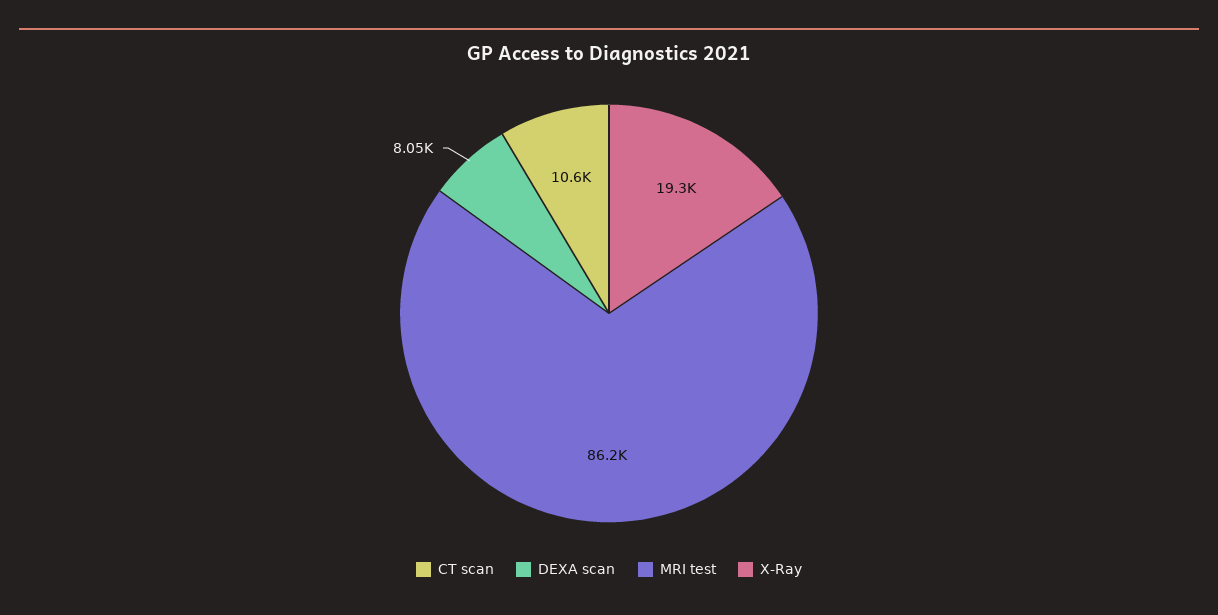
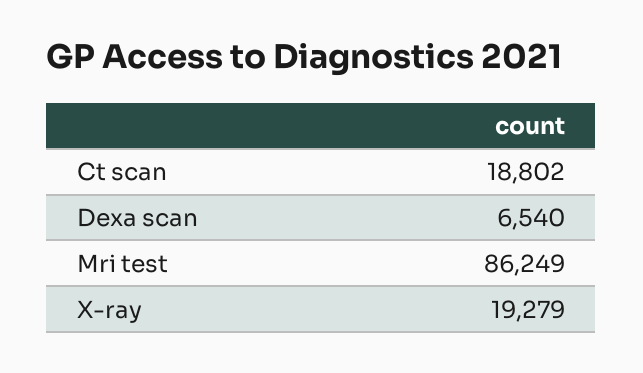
  {
-   "CT scan": 10600,
+   "CT scan": 18802,
-   "DEXA scan": 8050,
+   "DEXA scan": 6540,
    "MRI test": 86249,
    "X-Ray": 19279
  }

